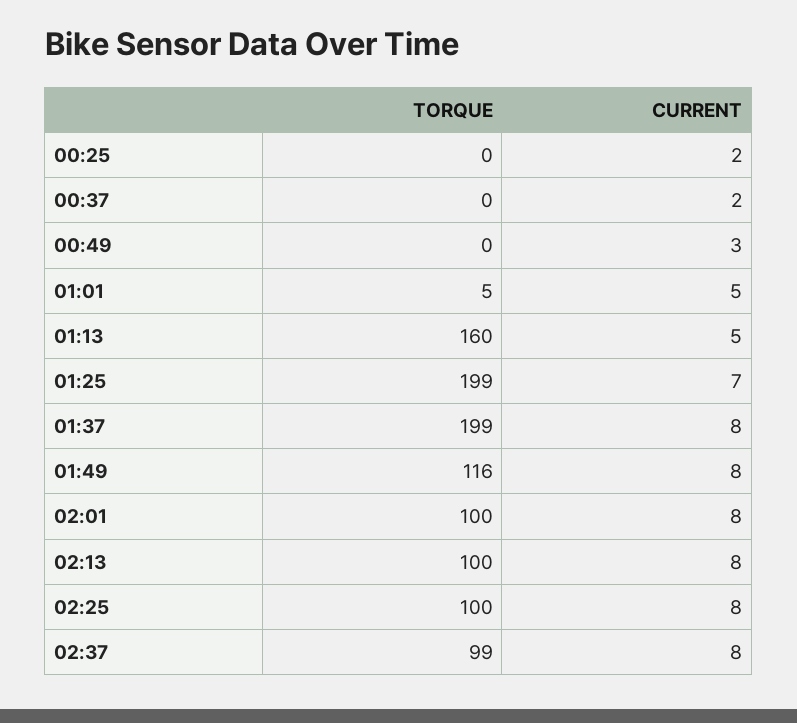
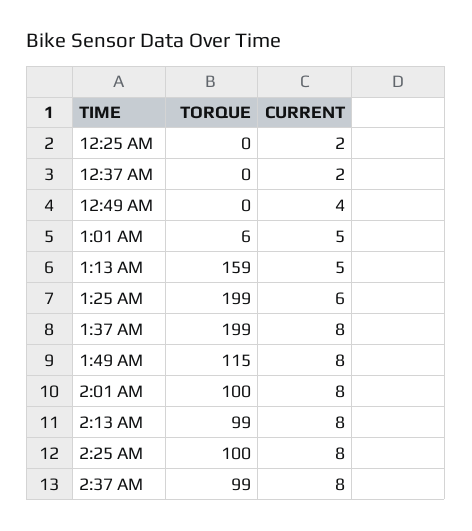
  {
    "TORQUE": {
      "00:25": 0,
      "00:37": 0,
      "00:49": 0,
-     "01:01": 5,
+     "01:01": 6,
-     "01:13": 160,
+     "01:13": 159,
      "01:25": 199,
      "01:37": 199,
-     "01:49": 116,
+     "01:49": 115,
      "02:01": 100,
-     "02:13": 100,
+     "02:13": 99,
      "02:25": 100,
      "02:37": 99
    },
    "CURRENT": {
      "00:25": 2,
      "00:37": 2,
-     "00:49": 3,
+     "00:49": 4,
      "01:01": 5,
      "01:13": 5,
-     "01:25": 7,
+     "01:25": 6,
      "01:37": 8,
      "01:49": 8,
      "02:01": 8,
      "02:13": 8,
      "02:25": 8,
      "02:37": 8
    }
  }

